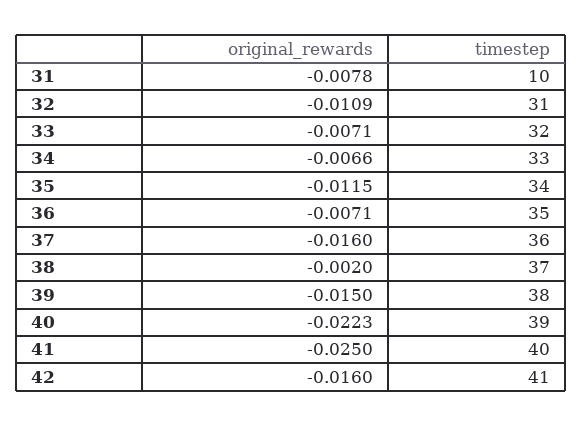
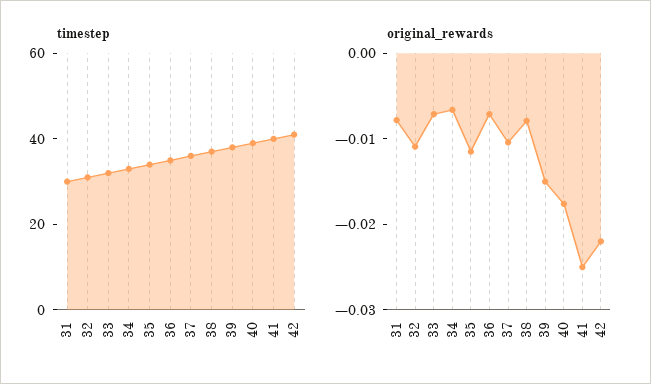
  {
    "original_rewards": {
      "31": -0.0078,
      "32": -0.0109,
      "33": -0.0071,
      "34": -0.0066,
      "35": -0.0115,
      "36": -0.0071,
-     "37": -0.016,
+     "37": -0.01,
-     "38": -0.002,
+     "38": -0.008,
      "39": -0.015,
-     "40": -0.0223,
+     "40": -0.018,
      "41": -0.025,
-     "42": -0.016
+     "42": -0.022
    },
    "timestep": {
-     "31": 10,
+     "31": 30,
      "32": 31,
      "33": 32,
      "34": 33,
      "35": 34,
      "36": 35,
      "37": 36,
      "38": 37,
      "39": 38,
      "40": 39,
      "41": 40,
      "42": 41
    }
  }

